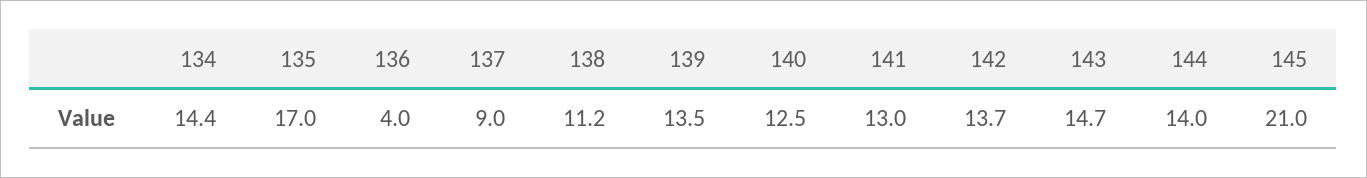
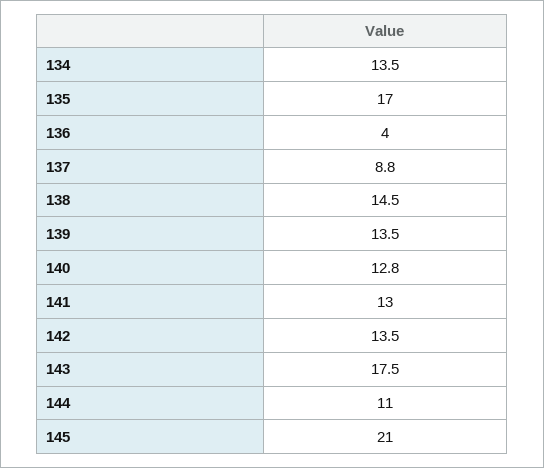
  {
-   "134": 14.4,
+   "134": 13.5,
    "135": 17,
    "136": 4,
-   "137": 9,
+   "137": 8.8,
-   "138": 11.2,
+   "138": 14.5,
    "139": 13.5,
-   "140": 12.5,
+   "140": 12.8,
    "141": 13,
-   "142": 13.7,
+   "142": 13.5,
-   "143": 14.7,
+   "143": 17.5,
-   "144": 14,
+   "144": 11,
    "145": 21
  }

